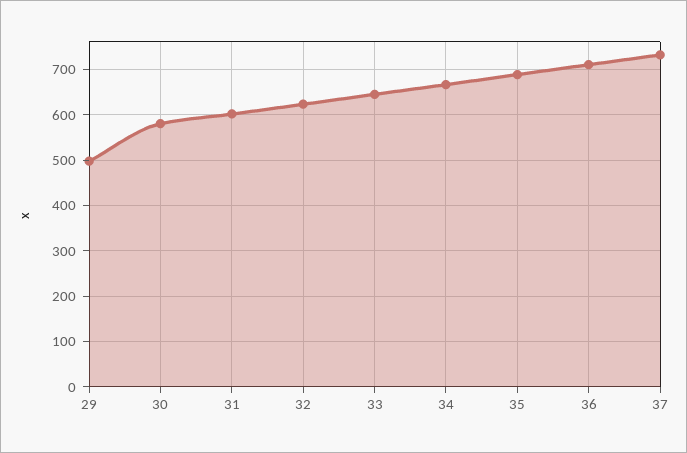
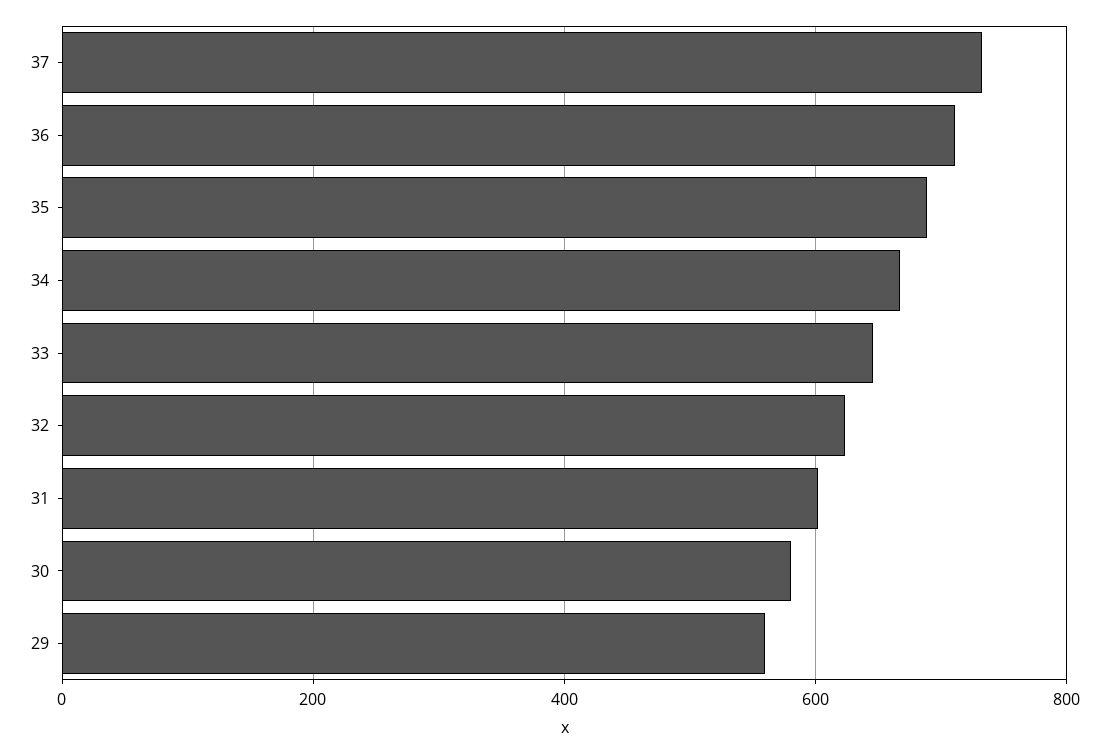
  {
-   "29": 500,
+   "29": 560,
    "30": 580,
    "31": 600,
    "32": 620,
    "33": 640,
    "34": 660,
    "35": 680,
    "36": 720,
    "37": 740
  }

